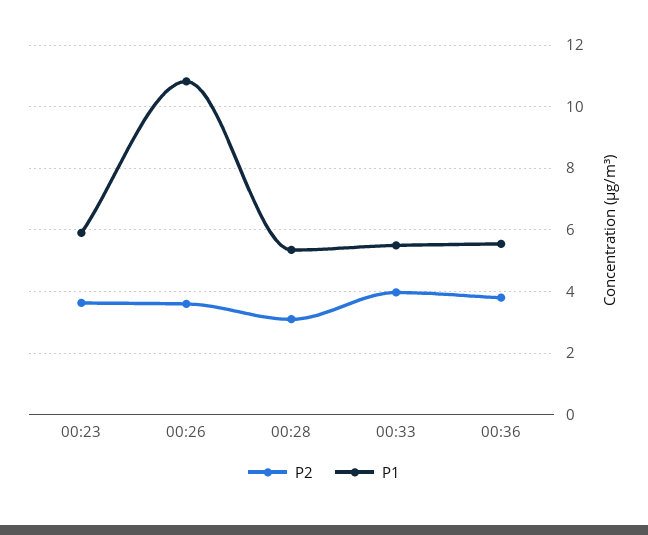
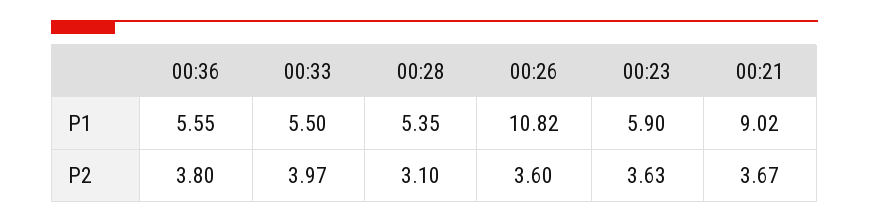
  {
    "P2": {
      "00:23": 3.63,
      "00:26": 3.6,
      "00:28": 3.1,
      "00:33": 3.97,
-     "00:36": 3.8
+     "00:36": 3.8,
+     "00:21": 3.67
    },
    "P1": {
      "00:23": 5.9,
      "00:26": 10.82,
      "00:28": 5.35,
      "00:33": 5.5,
-     "00:36": 5.55
+     "00:36": 5.55,
+     "00:21": 9.02
    }
  }

